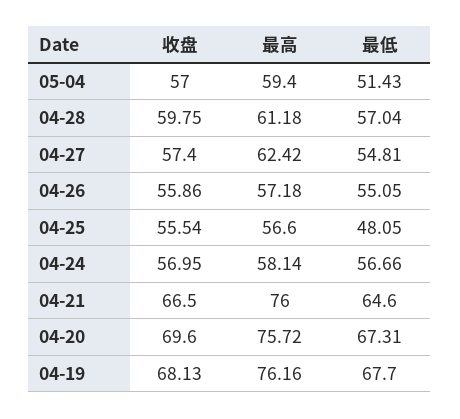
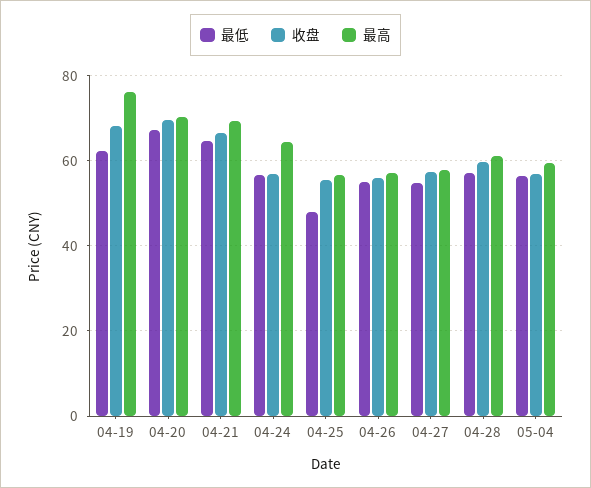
  {
    "收盘": {
      "05-04": 57,
      "04-28": 59.75,
      "04-27": 57.4,
      "04-26": 55.86,
      "04-25": 55.54,
      "04-24": 56.95,
      "04-21": 66.5,
      "04-20": 69.6,
      "04-19": 68.13
    },
    "最高": {
      "05-04": 59.4,
      "04-28": 61.18,
-     "04-27": 62.42,
+     "04-27": 58,
      "04-26": 57.18,
      "04-25": 56.6,
-     "04-24": 58.14,
+     "04-24": 64,
-     "04-21": 76,
+     "04-21": 70,
-     "04-20": 75.72,
+     "04-20": 70,
      "04-19": 76.16
    },
    "最低": {
-     "05-04": 51.43,
+     "05-04": 56,
      "04-28": 57.04,
      "04-27": 54.81,
      "04-26": 55.05,
      "04-25": 48.05,
      "04-24": 56.66,
      "04-21": 64.6,
      "04-20": 67.31,
-     "04-19": 67.7
+     "04-19": 62
    }
  }

